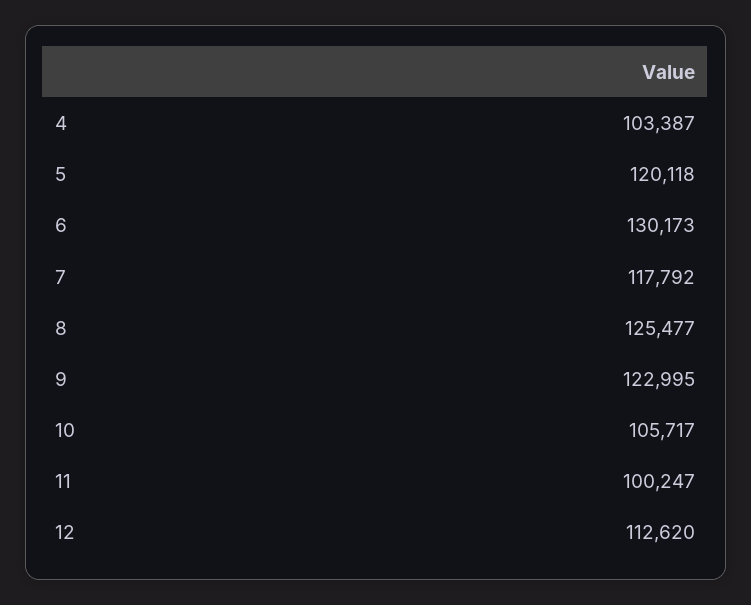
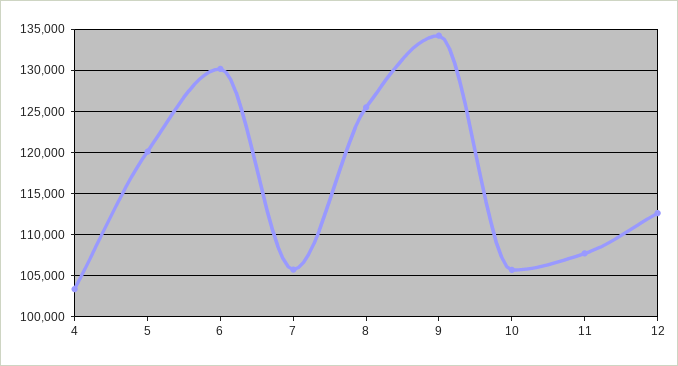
  {
    "4": 103387,
    "5": 120118,
    "6": 130173,
-   "7": 117792,
+   "7": 106000,
    "8": 125477,
-   "9": 122995,
+   "9": 134000,
    "10": 105717,
-   "11": 100247,
+   "11": 108000,
    "12": 112620
  }

